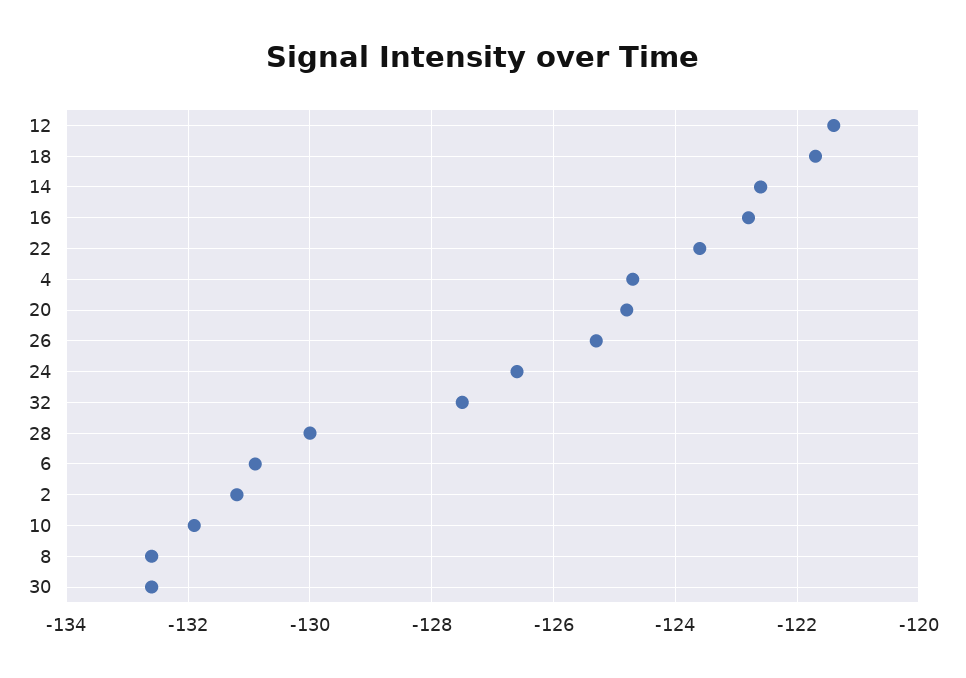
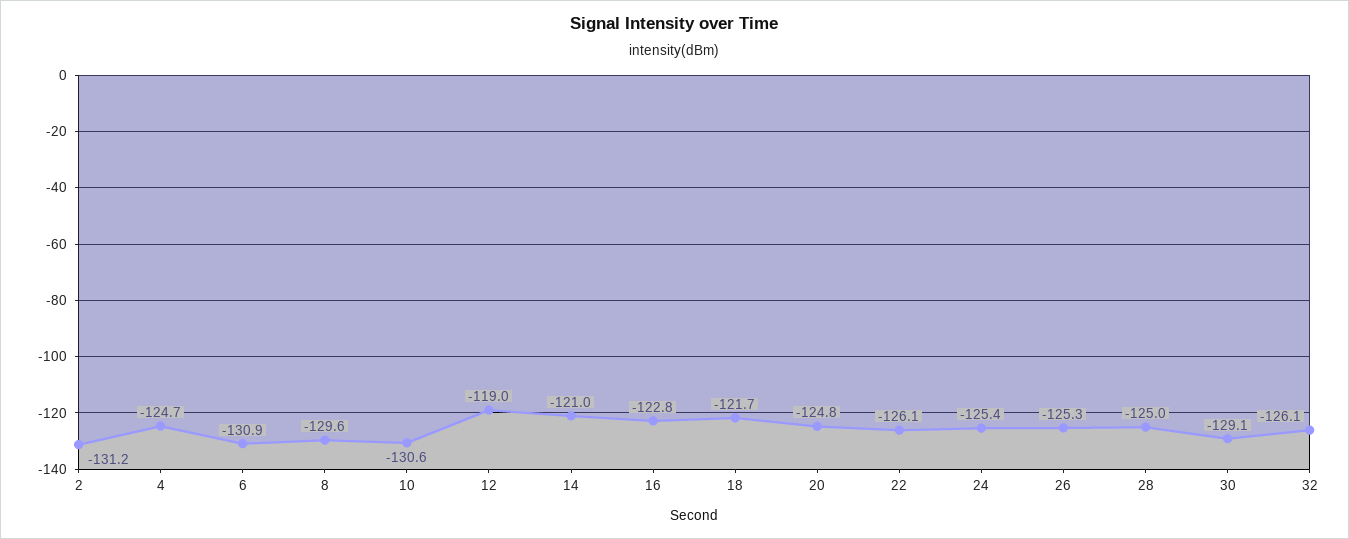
  {
-   "12": -121.5,
+   "12": -119,
    "18": -121.7,
-   "14": -122.5,
+   "14": -121,
    "16": -122.8,
-   "22": -123.5,
+   "22": -126.1,
    "4": -124.7,
    "20": -124.8,
    "26": -125.3,
-   "24": -126.5,
+   "24": -125.4,
-   "32": -127.5,
+   "32": -126.1,
-   "28": -130,
+   "28": -125,
    "6": -130.9,
    "2": -131.2,
-   "10": -132,
+   "10": -130.6,
-   "8": -132.5,
+   "8": -129.6,
-   "30": -132.5
+   "30": -129.1
  }

